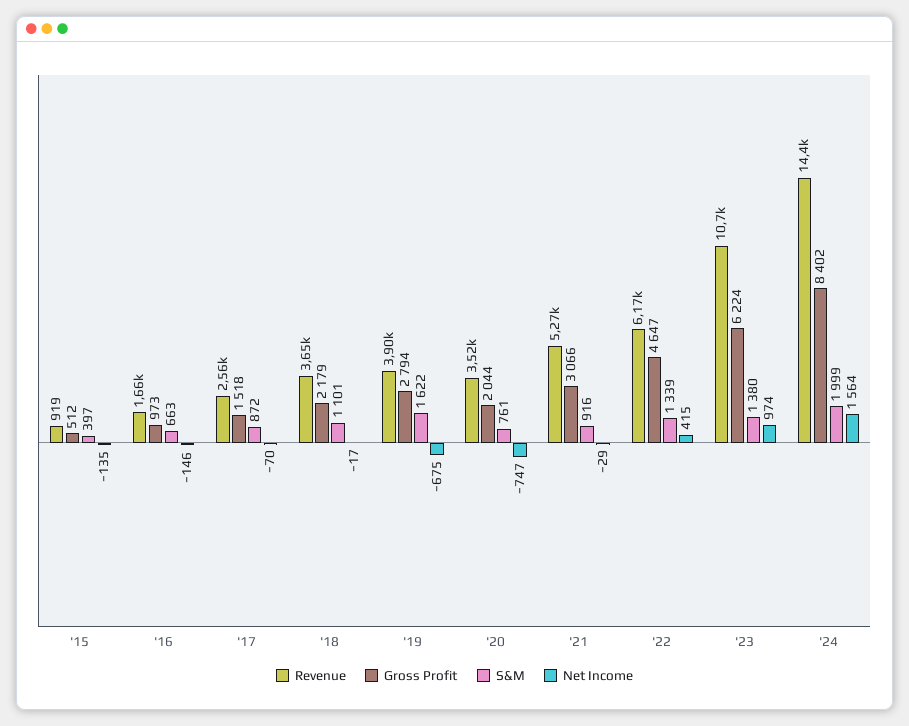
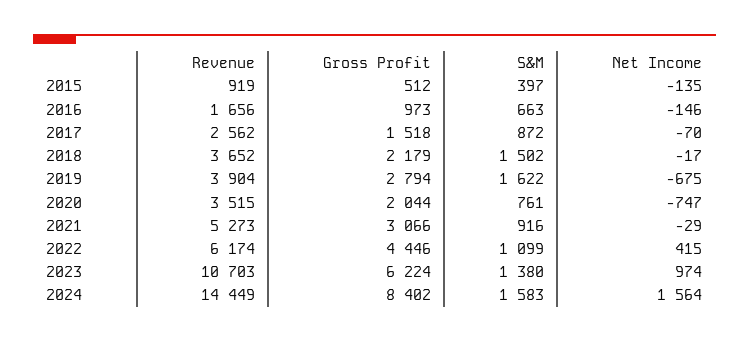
  {
    "Revenue": {
      "'15": 919,
      "'16": 1656,
      "'17": 2562,
      "'18": 3652,
      "'19": 3904,
      "'20": 3515,
      "'21": 5273,
      "'22": 6174,
      "'23": 10703,
      "'24": 14449
    },
    "Gross Profit": {
      "'15": 512,
      "'16": 973,
      "'17": 1518,
      "'18": 2179,
      "'19": 2794,
      "'20": 2044,
      "'21": 3066,
-     "'22": 4647,
+     "'22": 4446,
      "'23": 6224,
      "'24": 8402
    },
    "S&M": {
      "'15": 397,
      "'16": 663,
      "'17": 872,
-     "'18": 1101,
+     "'18": 1502,
      "'19": 1622,
      "'20": 761,
      "'21": 916,
-     "'22": 1339,
+     "'22": 1099,
      "'23": 1380,
-     "'24": 1999
+     "'24": 1583
    },
    "Net Income": {
      "'15": -135,
      "'16": -146,
      "'17": -70,
      "'18": -17,
      "'19": -675,
      "'20": -747,
      "'21": -29,
      "'22": 415,
      "'23": 974,
      "'24": 1564
    }
  }

